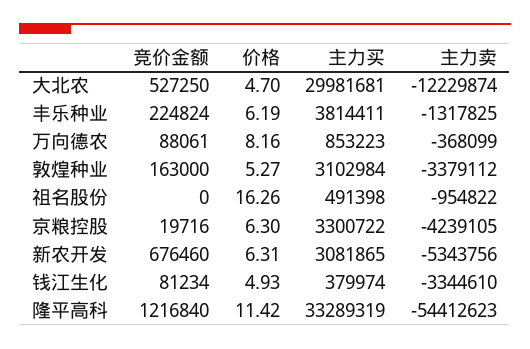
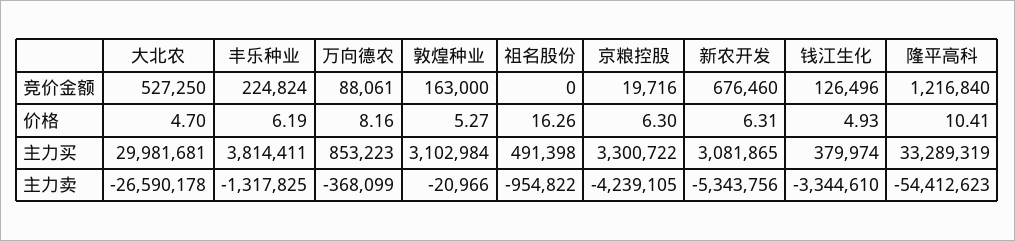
  {
    "竞价金额": {
      "大北农": 527250,
      "丰乐种业": 224824,
      "万向德农": 88061,
      "敦煌种业": 163000,
      "祖名股份": 0,
      "京粮控股": 19716,
      "新农开发": 676460,
-     "钱江生化": 81234,
+     "钱江生化": 126496,
      "隆平高科": 1216840
    },
    "价格": {
      "大北农": 4.7,
      "丰乐种业": 6.19,
      "万向德农": 8.16,
      "敦煌种业": 5.27,
      "祖名股份": 16.26,
      "京粮控股": 6.3,
      "新农开发": 6.31,
      "钱江生化": 4.93,
-     "隆平高科": 11.42
+     "隆平高科": 10.41
    },
    "主力买": {
      "大北农": 29981681,
      "丰乐种业": 3814411,
      "万向德农": 853223,
      "敦煌种业": 3102984,
      "祖名股份": 491398,
      "京粮控股": 3300722,
      "新农开发": 3081865,
      "钱江生化": 379974,
      "隆平高科": 33289319
    },
    "主力卖": {
-     "大北农": -12229874,
+     "大北农": -26590178,
      "丰乐种业": -1317825,
      "万向德农": -368099,
-     "敦煌种业": -3379112,
+     "敦煌种业": -20966,
      "祖名股份": -954822,
      "京粮控股": -4239105,
      "新农开发": -5343756,
      "钱江生化": -3344610,
      "隆平高科": -54412623
    }
  }

